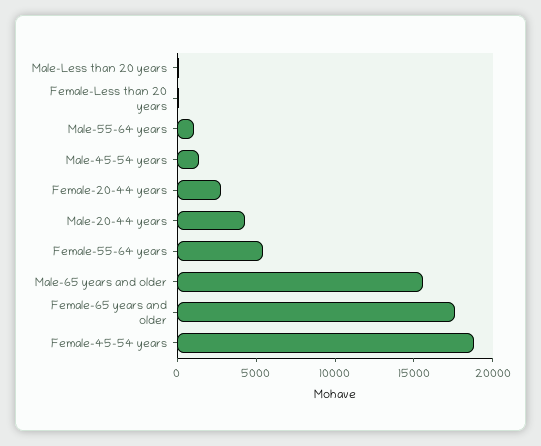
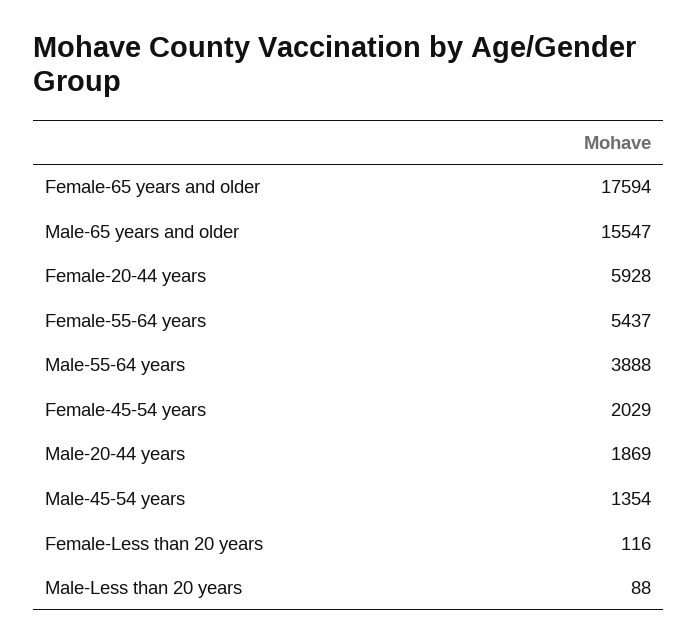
  {
    "Male-Less than 20 years": 88,
    "Female-Less than 20 years": 116,
-   "Male-55-64 years": 1000,
+   "Male-55-64 years": 3888,
    "Male-45-54 years": 1354,
-   "Female-20-44 years": 3000,
+   "Female-20-44 years": 5928,
-   "Male-20-44 years": 4000,
+   "Male-20-44 years": 1869,
    "Female-55-64 years": 5437,
    "Male-65 years and older": 15547,
    "Female-65 years and older": 17594,
-   "Female-45-54 years": 19000
+   "Female-45-54 years": 2029
  }

